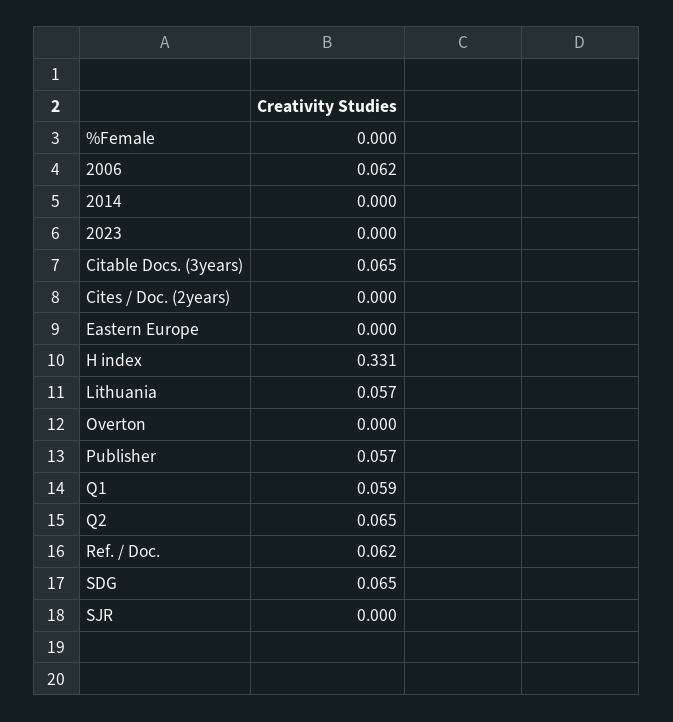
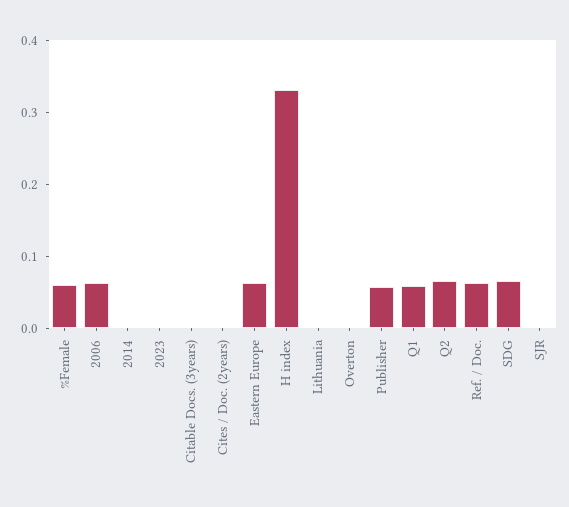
  {
-   "%Female": 0,
+   "%Female": 0.06,
    "2006": 0.062,
    "2014": 0,
    "2023": 0,
-   "Citable Docs. (3years)": 0.065,
+   "Citable Docs. (3years)": 0,
    "Cites / Doc. (2years)": 0,
-   "Eastern Europe": 0,
+   "Eastern Europe": 0.06,
    "H index": 0.331,
-   "Lithuania": 0.057,
+   "Lithuania": 0,
    "Overton": 0,
    "Publisher": 0.057,
    "Q1": 0.059,
    "Q2": 0.065,
    "Ref. / Doc.": 0.062,
    "SDG": 0.065,
    "SJR": 0
  }

